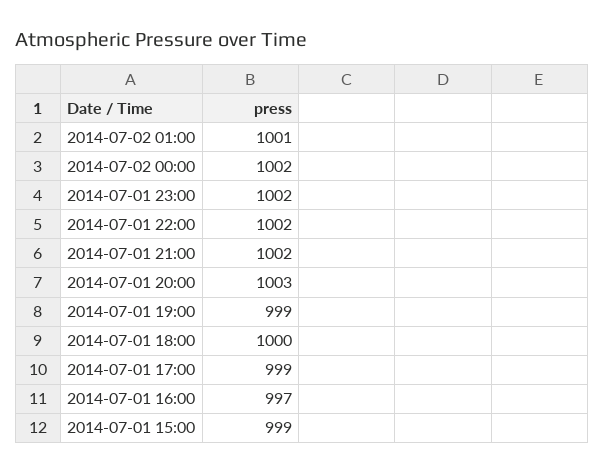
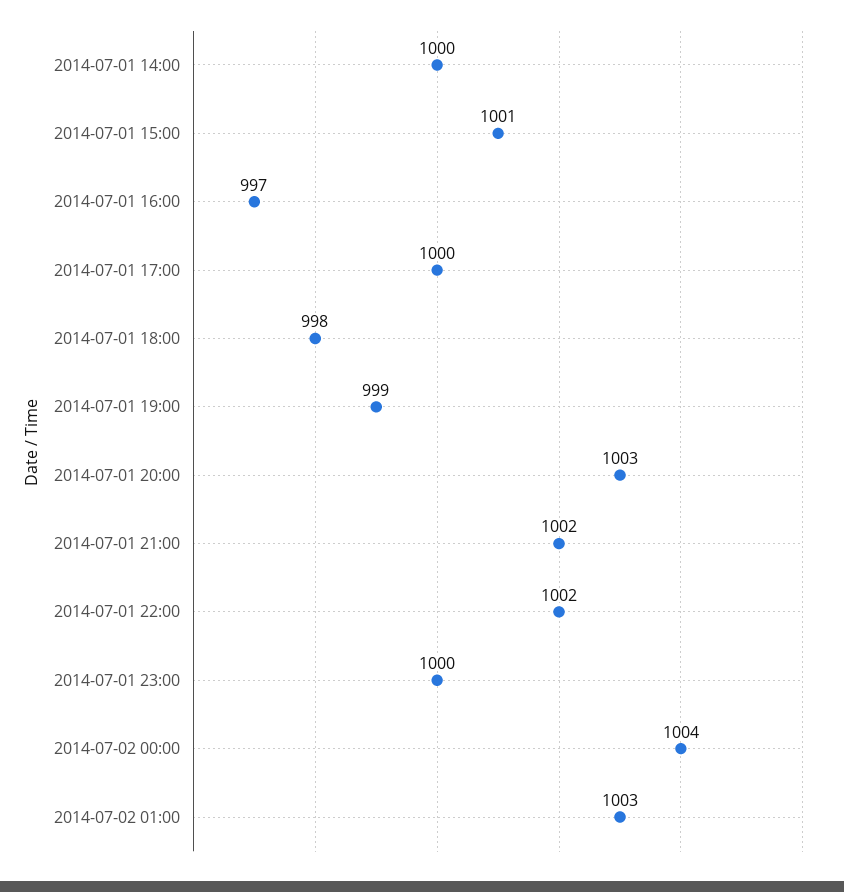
  {
-   "2014-07-02 01:00": 1001,
+   "2014-07-02 01:00": 1003,
-   "2014-07-02 00:00": 1002,
+   "2014-07-02 00:00": 1004,
-   "2014-07-01 23:00": 1002,
+   "2014-07-01 23:00": 1000,
    "2014-07-01 22:00": 1002,
    "2014-07-01 21:00": 1002,
    "2014-07-01 20:00": 1003,
    "2014-07-01 19:00": 999,
-   "2014-07-01 18:00": 1000,
+   "2014-07-01 18:00": 998,
-   "2014-07-01 17:00": 999,
+   "2014-07-01 17:00": 1000,
    "2014-07-01 16:00": 997,
-   "2014-07-01 15:00": 999
+   "2014-07-01 15:00": 1001,
+   "2014-07-01 14:00": 1000
  }

